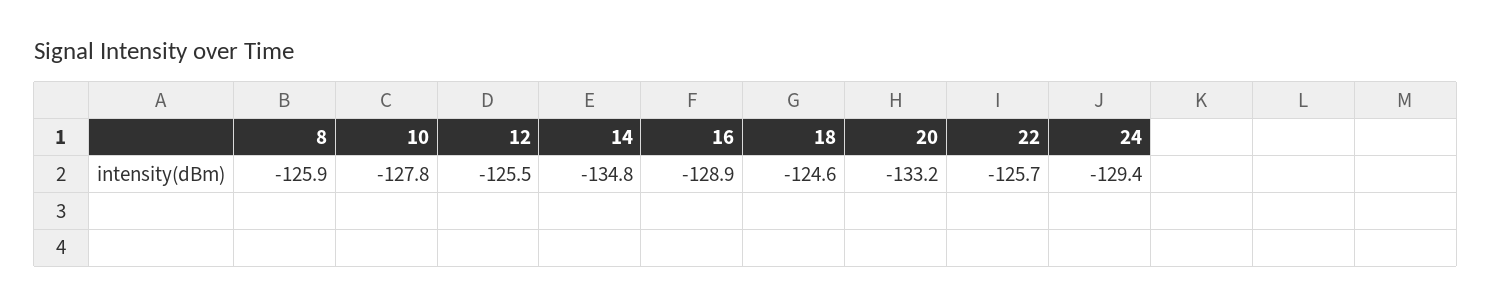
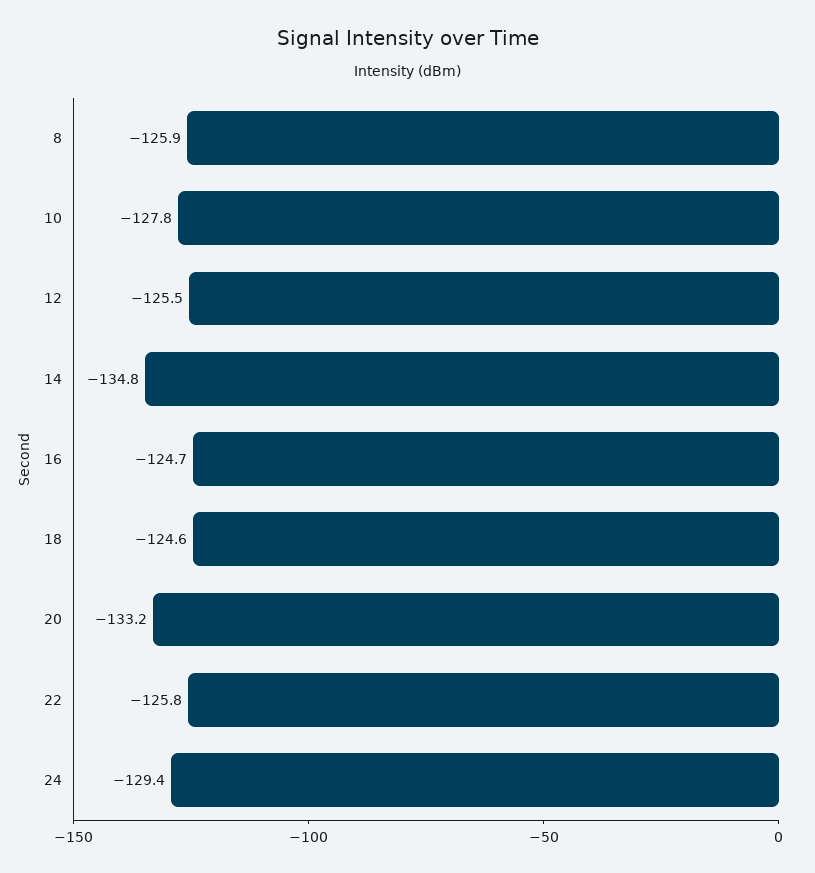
  {
    "8": -125.9,
    "10": -127.8,
    "12": -125.5,
    "14": -134.8,
-   "16": -128.9,
+   "16": -124.7,
    "18": -124.6,
    "20": -133.2,
-   "22": -125.7,
+   "22": -125.8,
    "24": -129.4
  }

